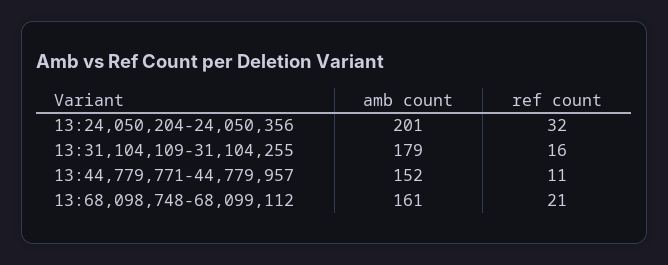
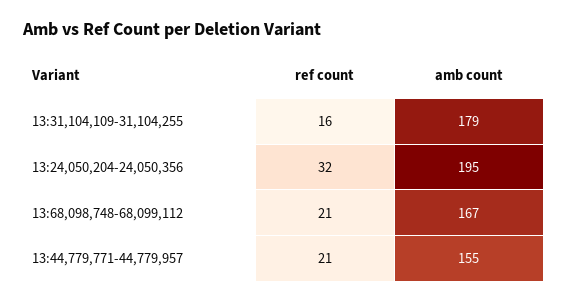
  {
    "amb count": {
-     "13:24,050,204-24,050,356": 201,
+     "13:24,050,204-24,050,356": 195,
      "13:31,104,109-31,104,255": 179,
-     "13:44,779,771-44,779,957": 152,
+     "13:44,779,771-44,779,957": 155,
-     "13:68,098,748-68,099,112": 161
+     "13:68,098,748-68,099,112": 167
    },
    "ref count": {
      "13:24,050,204-24,050,356": 32,
      "13:31,104,109-31,104,255": 16,
-     "13:44,779,771-44,779,957": 11,
+     "13:44,779,771-44,779,957": 21,
      "13:68,098,748-68,099,112": 21
    }
  }

